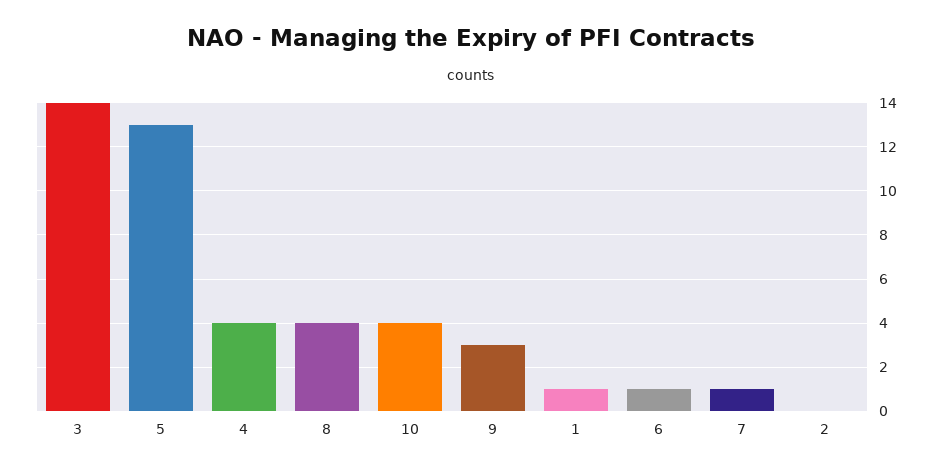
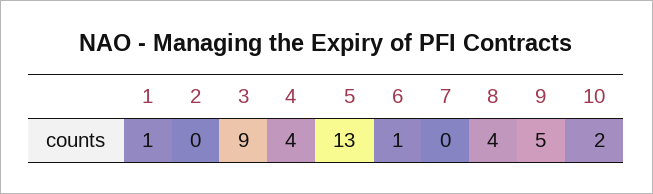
  {
-   "3": 14,
+   "3": 9,
    "5": 13,
    "4": 4,
    "8": 4,
-   "10": 4,
+   "10": 2,
-   "9": 3,
+   "9": 5,
    "1": 1,
    "6": 1,
-   "7": 1,
+   "7": 0,
    "2": 0
  }

